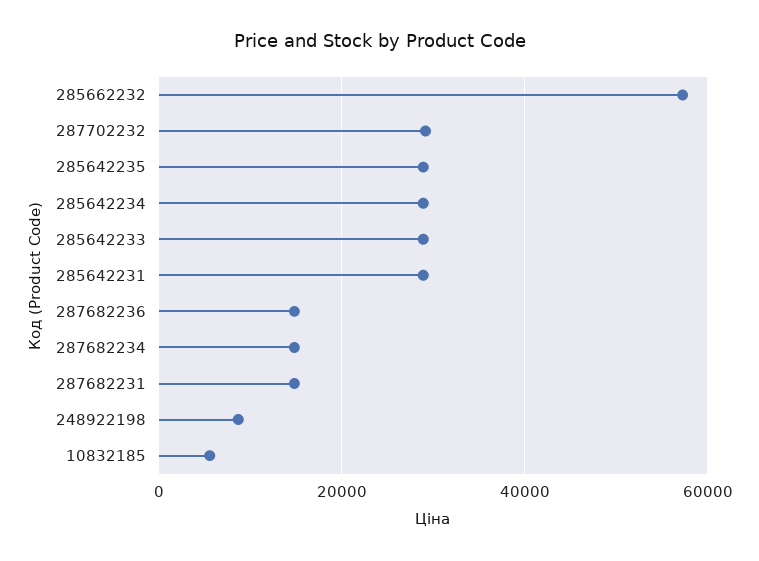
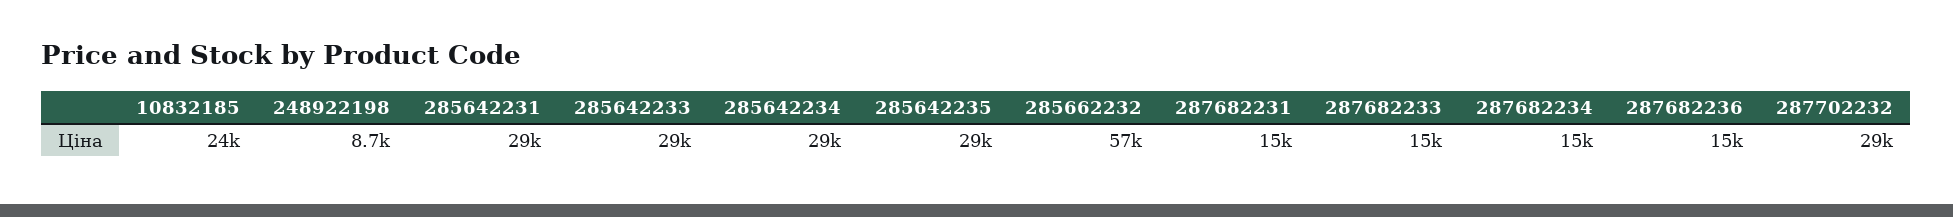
  {
    "285662232": 57000,
    "287702232": 29000,
    "285642235": 29000,
    "285642234": 29000,
    "285642233": 29000,
    "285642231": 29000,
    "287682236": 15000,
    "287682234": 15000,
    "287682231": 15000,
    "248922198": 8700,
-   "10832185": 6000
+   "10832185": 24000,
+   "287682233": 15000
  }

